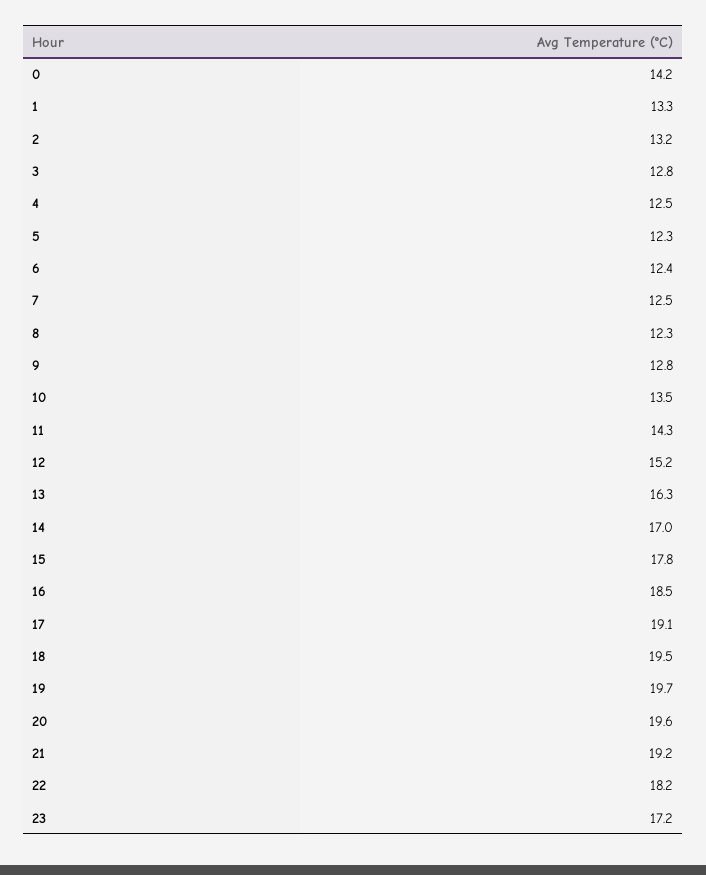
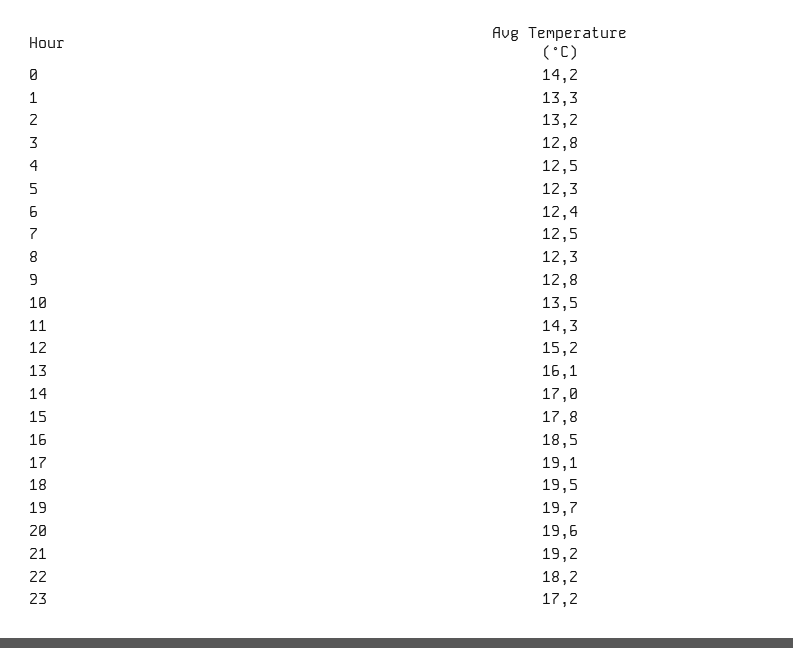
  {
    "0": 14.2,
    "1": 13.3,
    "2": 13.2,
    "3": 12.8,
    "4": 12.5,
    "5": 12.3,
    "6": 12.4,
    "7": 12.5,
    "8": 12.3,
    "9": 12.8,
    "10": 13.5,
    "11": 14.3,
    "12": 15.2,
-   "13": 16.3,
+   "13": 16.1,
    "14": 17,
    "15": 17.8,
    "16": 18.5,
    "17": 19.1,
    "18": 19.5,
    "19": 19.7,
    "20": 19.6,
    "21": 19.2,
    "22": 18.2,
    "23": 17.2
  }

